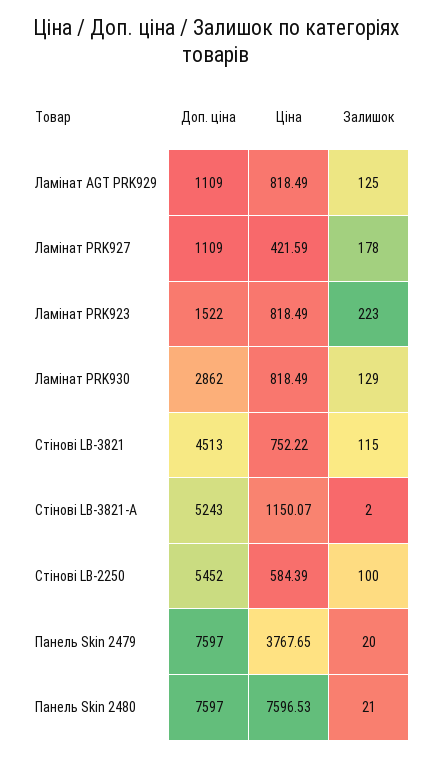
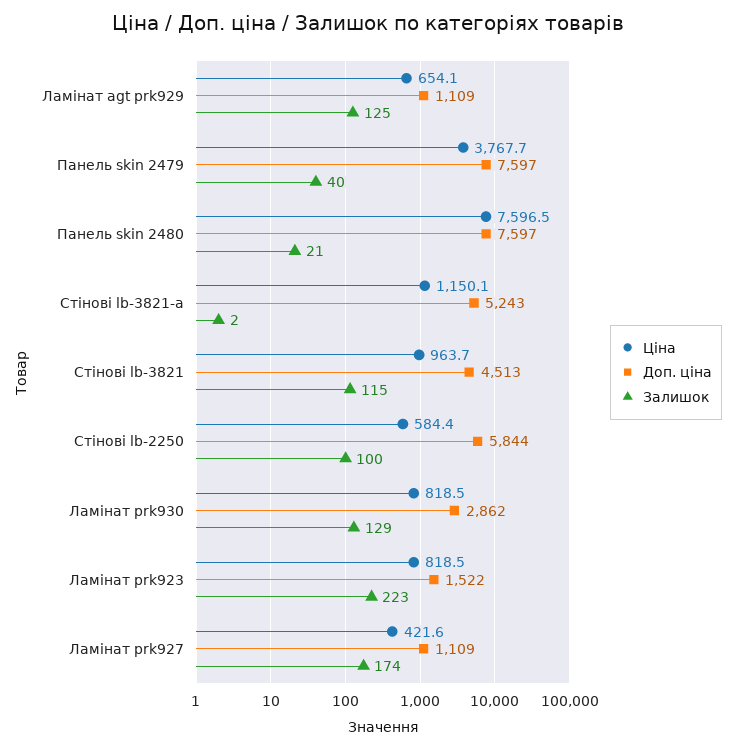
  {
    "Доп. ціна": {
      "Ламінат AGT PRK929": 1109,
      "Ламінат PRK927": 1109,
      "Ламінат PRK923": 1522,
      "Ламінат PRK930": 2862,
      "Стінові LB-3821": 4513,
      "Стінові LB-3821-А": 5243,
-     "Стінові LB-2250": 5452,
+     "Стінові LB-2250": 5844,
      "Панель Skin 2479": 7597,
      "Панель Skin 2480": 7597
    },
    "Ціна": {
-     "Ламінат AGT PRK929": 818.49,
+     "Ламінат AGT PRK929": 654.1,
      "Ламінат PRK927": 421.59,
      "Ламінат PRK923": 818.49,
      "Ламінат PRK930": 818.49,
-     "Стінові LB-3821": 752.22,
+     "Стінові LB-3821": 963.7,
      "Стінові LB-3821-А": 1150.07,
      "Стінові LB-2250": 584.39,
      "Панель Skin 2479": 3767.65,
      "Панель Skin 2480": 7596.53
    },
    "Залишок": {
      "Ламінат AGT PRK929": 125,
-     "Ламінат PRK927": 178,
+     "Ламінат PRK927": 174,
      "Ламінат PRK923": 223,
      "Ламінат PRK930": 129,
      "Стінові LB-3821": 115,
      "Стінові LB-3821-А": 2,
      "Стінові LB-2250": 100,
-     "Панель Skin 2479": 20,
+     "Панель Skin 2479": 40,
      "Панель Skin 2480": 21
    }
  }

